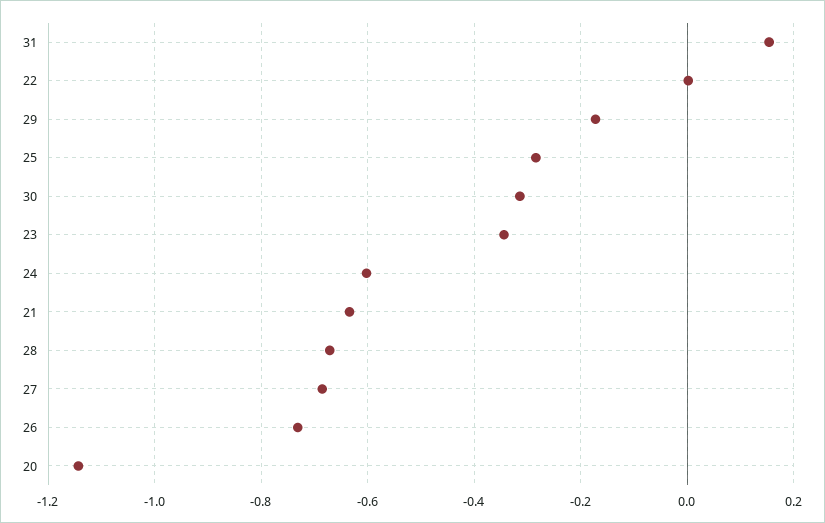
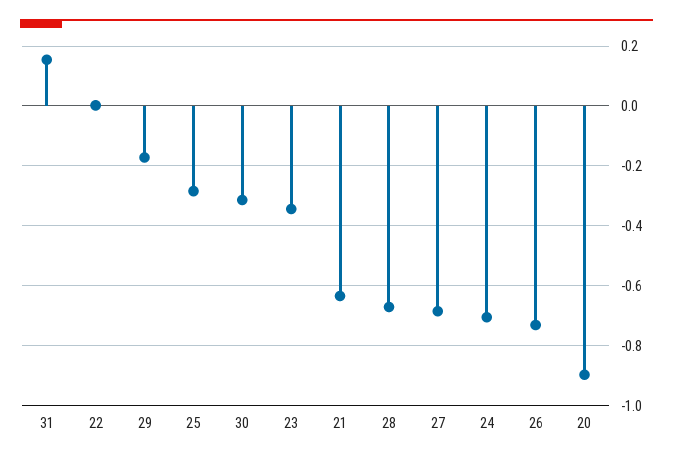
  {
    "31": 0.16,
    "22": 0,
    "29": -0.18,
    "25": -0.28,
    "30": -0.32,
    "23": -0.34,
-   "24": -0.6,
+   "24": -0.7,
    "21": -0.64,
    "28": -0.68,
    "27": -0.68,
    "26": -0.74,
-   "20": -1.14
+   "20": -0.9
  }

